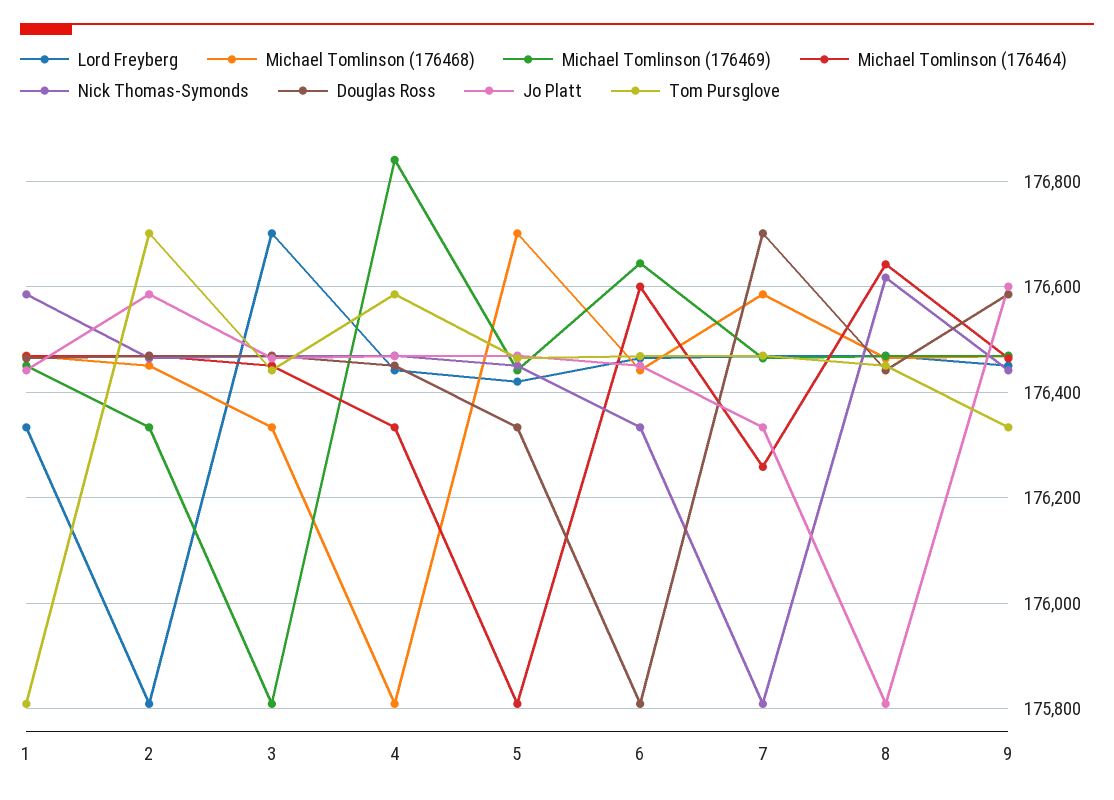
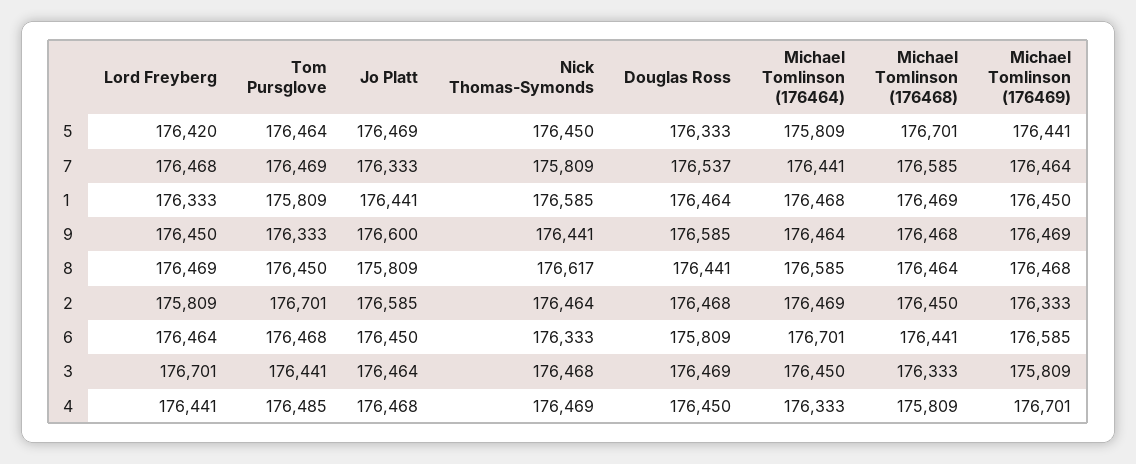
  {
    "Lord Freyberg": {
      "1": 176333,
      "2": 175809,
      "3": 176701,
      "4": 176441,
      "5": 176420,
      "6": 176464,
      "7": 176468,
      "8": 176469,
      "9": 176450
    },
    "Michael Tomlinson (176468)": {
      "1": 176469,
      "2": 176450,
      "3": 176333,
      "4": 175809,
      "5": 176701,
      "6": 176441,
      "7": 176585,
      "8": 176464,
      "9": 176468
    },
    "Michael Tomlinson (176469)": {
      "1": 176450,
      "2": 176333,
      "3": 175809,
-     "4": 176840,
+     "4": 176701,
      "5": 176441,
-     "6": 176640,
+     "6": 176585,
      "7": 176464,
      "8": 176468,
      "9": 176469
    },
    "Michael Tomlinson (176464)": {
      "1": 176468,
      "2": 176469,
      "3": 176450,
      "4": 176333,
      "5": 175809,
-     "6": 176600,
+     "6": 176701,
-     "7": 176260,
+     "7": 176441,
-     "8": 176640,
+     "8": 176585,
      "9": 176464
    },
    "Nick Thomas-Symonds": {
      "1": 176585,
      "2": 176464,
      "3": 176468,
      "4": 176469,
      "5": 176450,
      "6": 176333,
      "7": 175809,
      "8": 176617,
      "9": 176441
    },
    "Douglas Ross": {
      "1": 176464,
      "2": 176468,
      "3": 176469,
      "4": 176450,
      "5": 176333,
      "6": 175809,
-     "7": 176700,
+     "7": 176537,
      "8": 176441,
      "9": 176585
    },
    "Jo Platt": {
      "1": 176441,
      "2": 176585,
      "3": 176464,
      "4": 176468,
      "5": 176469,
      "6": 176450,
      "7": 176333,
      "8": 175809,
      "9": 176600
    },
    "Tom Pursglove": {
      "1": 175809,
      "2": 176701,
      "3": 176441,
-     "4": 176580,
+     "4": 176485,
      "5": 176464,
      "6": 176468,
      "7": 176469,
      "8": 176450,
      "9": 176333
    }
  }

